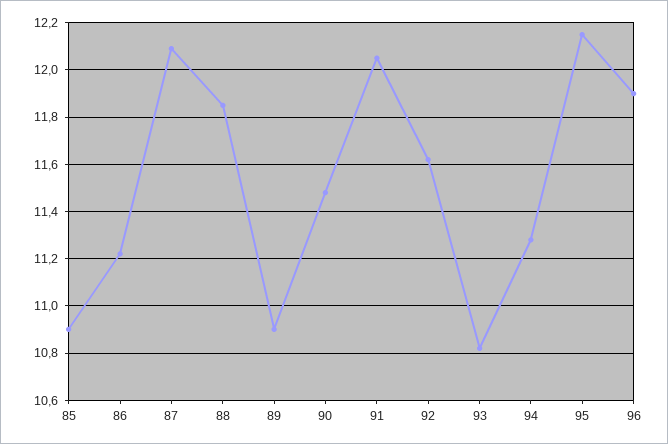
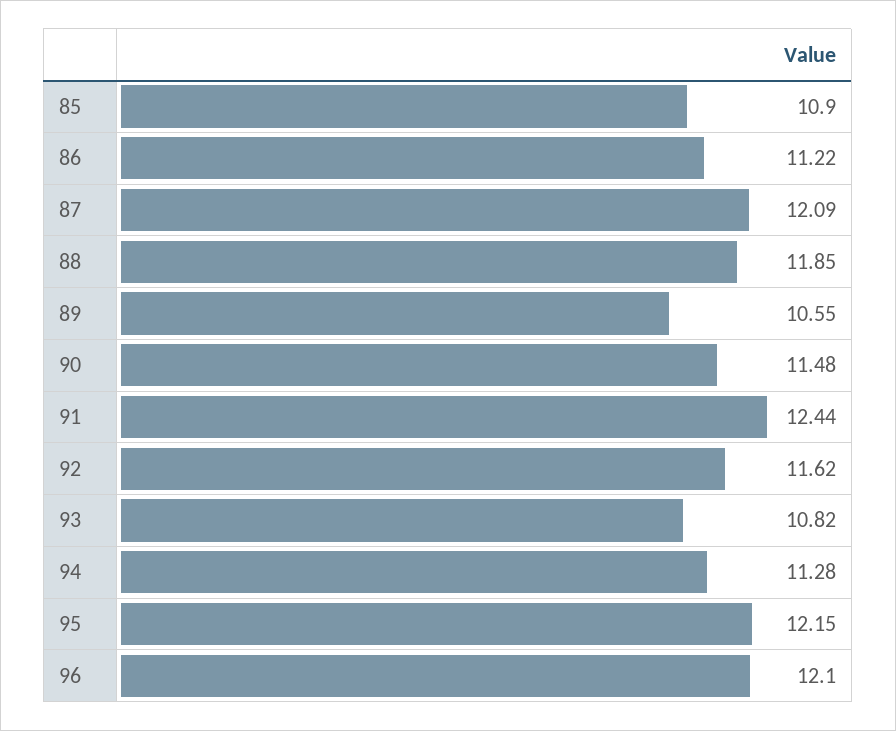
  {
    "85": 10.9,
    "86": 11.22,
    "87": 12.09,
    "88": 11.85,
-   "89": 10.9,
+   "89": 10.55,
    "90": 11.48,
-   "91": 12.05,
+   "91": 12.44,
    "92": 11.62,
    "93": 10.82,
    "94": 11.28,
    "95": 12.15,
-   "96": 11.9
+   "96": 12.1
  }

